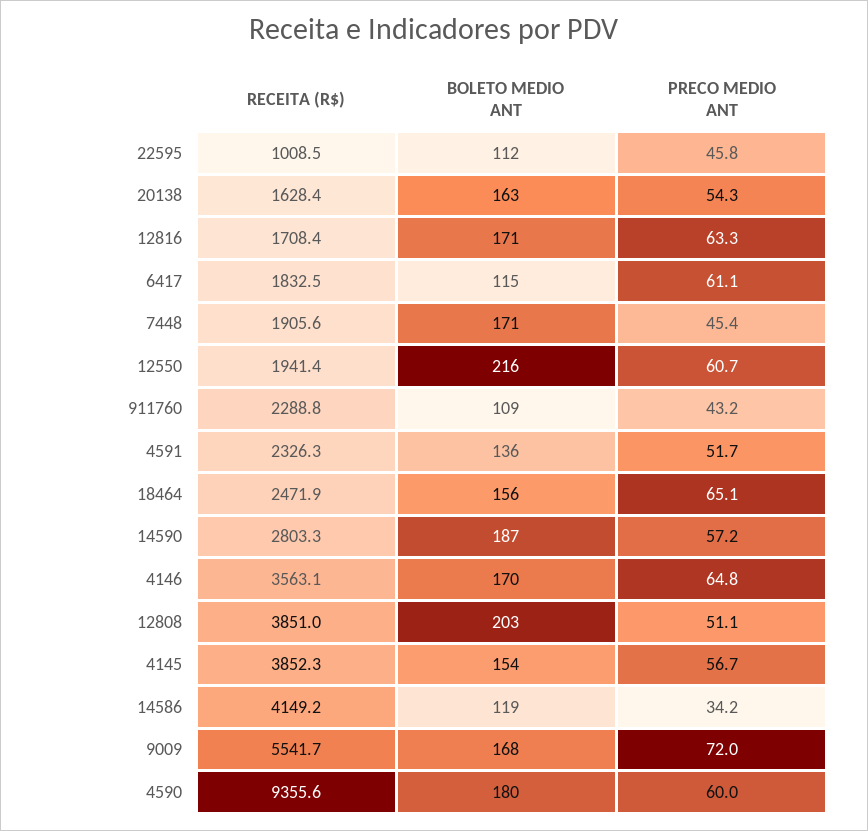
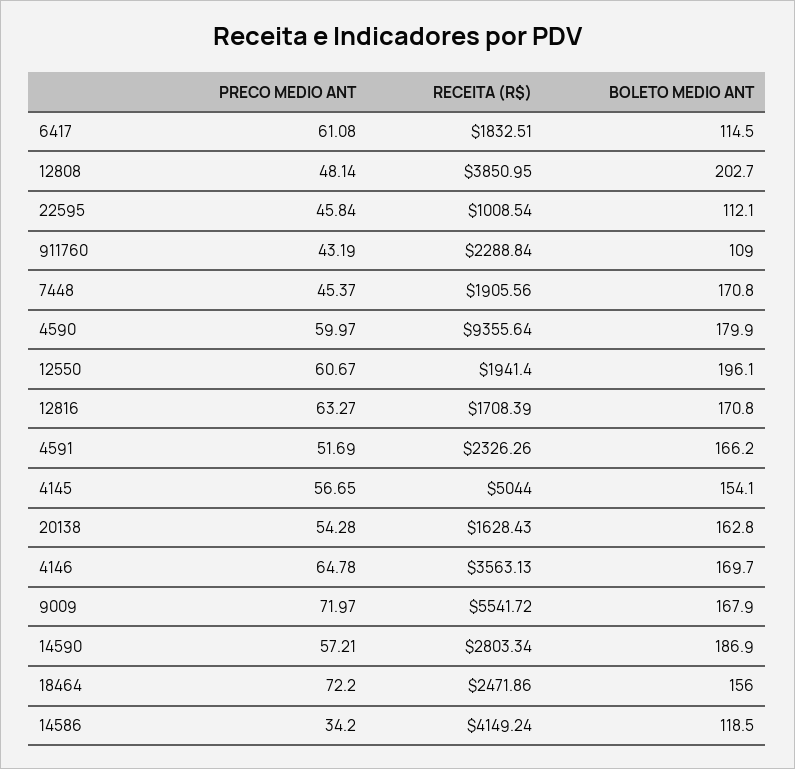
  {
    "RECEITA (R$)": {
      "22595": 1008.54,
      "20138": 1628.43,
      "12816": 1708.39,
      "6417": 1832.51,
      "7448": 1905.56,
      "12550": 1941.4,
      "911760": 2288.84,
      "4591": 2326.26,
      "18464": 2471.86,
      "14590": 2803.34,
      "4146": 3563.13,
      "12808": 3850.95,
-     "4145": 3852.3,
+     "4145": 5044,
      "14586": 4149.24,
      "9009": 5541.72,
      "4590": 9355.64
    },
    "BOLETO MEDIO ANT": {
      "22595": 112.1,
      "20138": 162.8,
      "12816": 170.8,
      "6417": 114.5,
      "7448": 170.8,
-     "12550": 216,
+     "12550": 196.1,
      "911760": 109,
-     "4591": 136,
+     "4591": 166.2,
      "18464": 156,
      "14590": 186.9,
      "4146": 169.7,
      "12808": 202.7,
      "4145": 154.1,
      "14586": 118.5,
      "9009": 167.9,
      "4590": 179.9
    },
    "PRECO MEDIO ANT": {
      "22595": 45.84,
      "20138": 54.28,
      "12816": 63.27,
      "6417": 61.08,
      "7448": 45.37,
      "12550": 60.67,
      "911760": 43.19,
      "4591": 51.69,
-     "18464": 65.1,
+     "18464": 72.2,
      "14590": 57.21,
      "4146": 64.78,
-     "12808": 51.1,
+     "12808": 48.14,
      "4145": 56.65,
      "14586": 34.2,
      "9009": 71.97,
      "4590": 59.97
    }
  }

